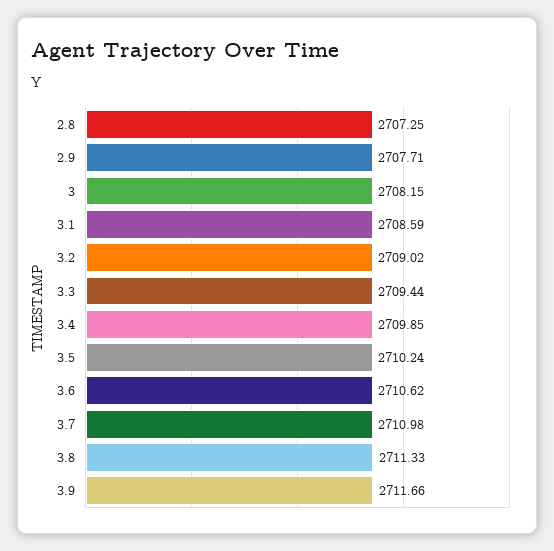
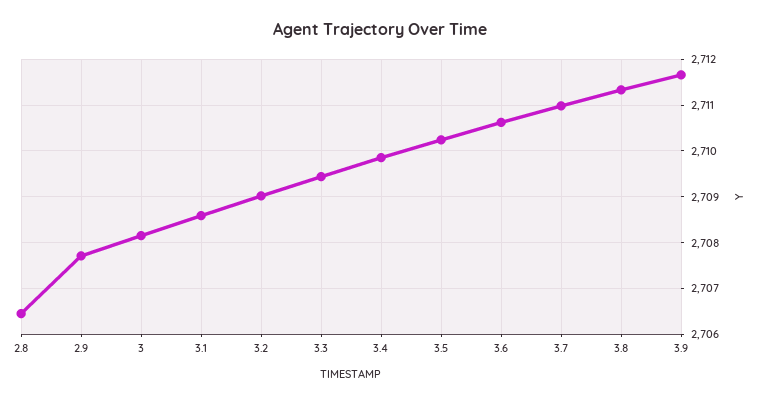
  {
-   "2.8": 2707.25,
+   "2.8": 2706.4,
    "2.9": 2707.71,
    "3": 2708.15,
    "3.1": 2708.59,
    "3.2": 2709.02,
    "3.3": 2709.44,
    "3.4": 2709.85,
    "3.5": 2710.24,
    "3.6": 2710.62,
    "3.7": 2710.98,
    "3.8": 2711.33,
    "3.9": 2711.66
  }

